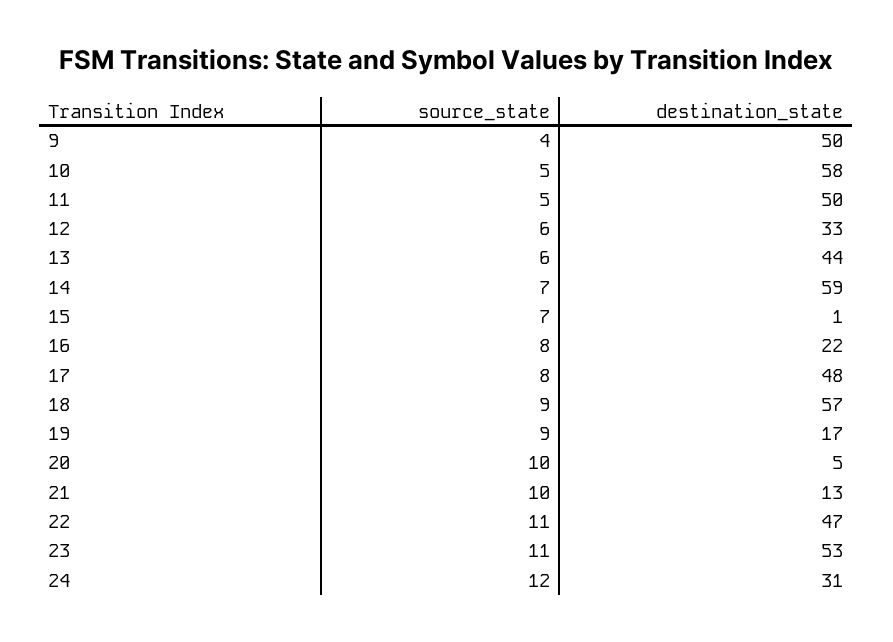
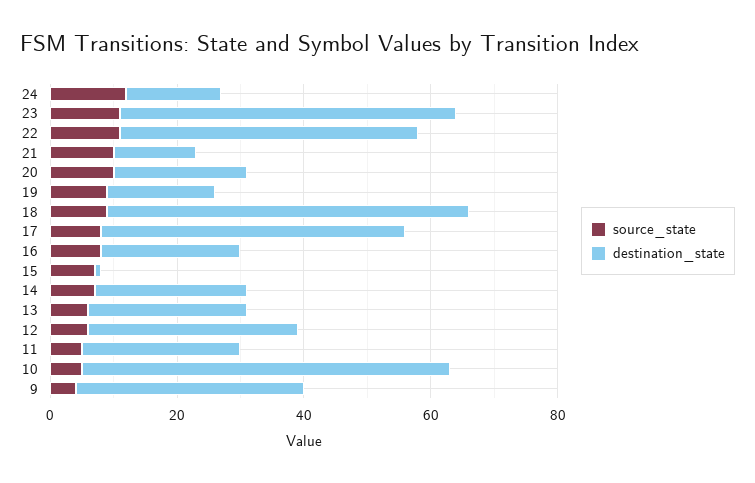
  {
    "source_state": {
      "9": 4,
      "10": 5,
      "11": 5,
      "12": 6,
      "13": 6,
      "14": 7,
      "15": 7,
      "16": 8,
      "17": 8,
      "18": 9,
      "19": 9,
      "20": 10,
      "21": 10,
      "22": 11,
      "23": 11,
      "24": 12
    },
    "destination_state": {
-     "9": 50,
+     "9": 35,
      "10": 58,
-     "11": 50,
+     "11": 25,
      "12": 33,
-     "13": 44,
+     "13": 25,
-     "14": 59,
+     "14": 25,
      "15": 1,
      "16": 22,
      "17": 48,
      "18": 57,
      "19": 17,
-     "20": 5,
+     "20": 20,
      "21": 13,
      "22": 47,
      "23": 53,
-     "24": 31
+     "24": 15
    }
  }

